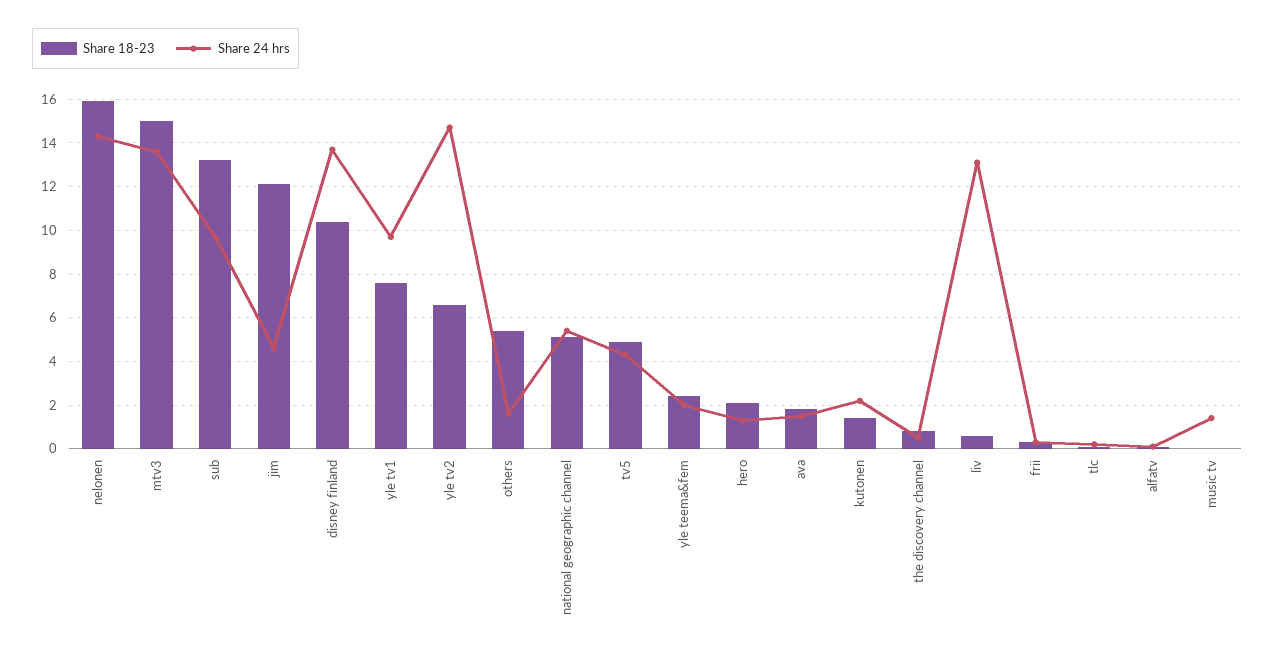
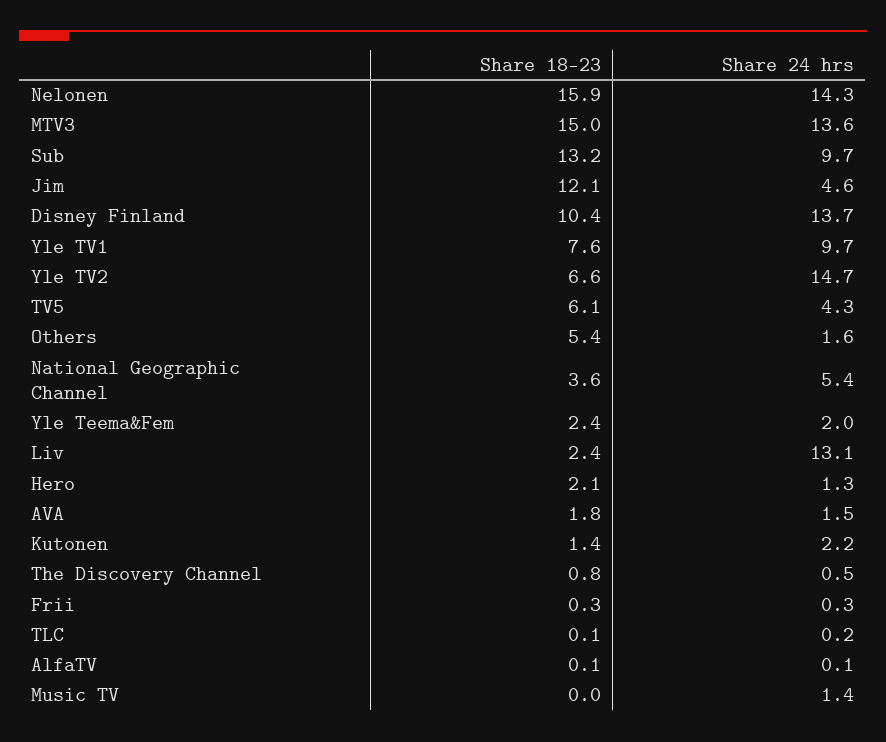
  {
    "Share 18-23": {
      "nelonen": 15.9,
      "mtv3": 15,
      "sub": 13.2,
      "jim": 12.1,
      "disney finland": 10.4,
      "yle tv1": 7.6,
      "yle tv2": 6.6,
      "others": 5.4,
-     "national geographic channel": 5,
+     "national geographic channel": 3.6,
-     "tv5": 5,
+     "tv5": 6.1,
      "yle teema&fem": 2.4,
      "hero": 2.1,
      "ava": 1.8,
      "kutonen": 1.4,
      "the discovery channel": 0.8,
-     "liv": 0.5,
+     "liv": 2.4,
      "frii": 0.3,
      "tlc": 0.1,
      "alfatv": 0.1,
      "music tv": 0
    },
    "Share 24 hrs": {
      "nelonen": 14.3,
      "mtv3": 13.6,
      "sub": 9.7,
      "jim": 4.6,
      "disney finland": 13.7,
      "yle tv1": 9.7,
      "yle tv2": 14.7,
      "others": 1.6,
      "national geographic channel": 5.4,
      "tv5": 4.3,
      "yle teema&fem": 2,
      "hero": 1.3,
      "ava": 1.5,
      "kutonen": 2.2,
      "the discovery channel": 0.5,
      "liv": 13.1,
      "frii": 0.3,
      "tlc": 0.2,
      "alfatv": 0.1,
      "music tv": 1.4
    }
  }

